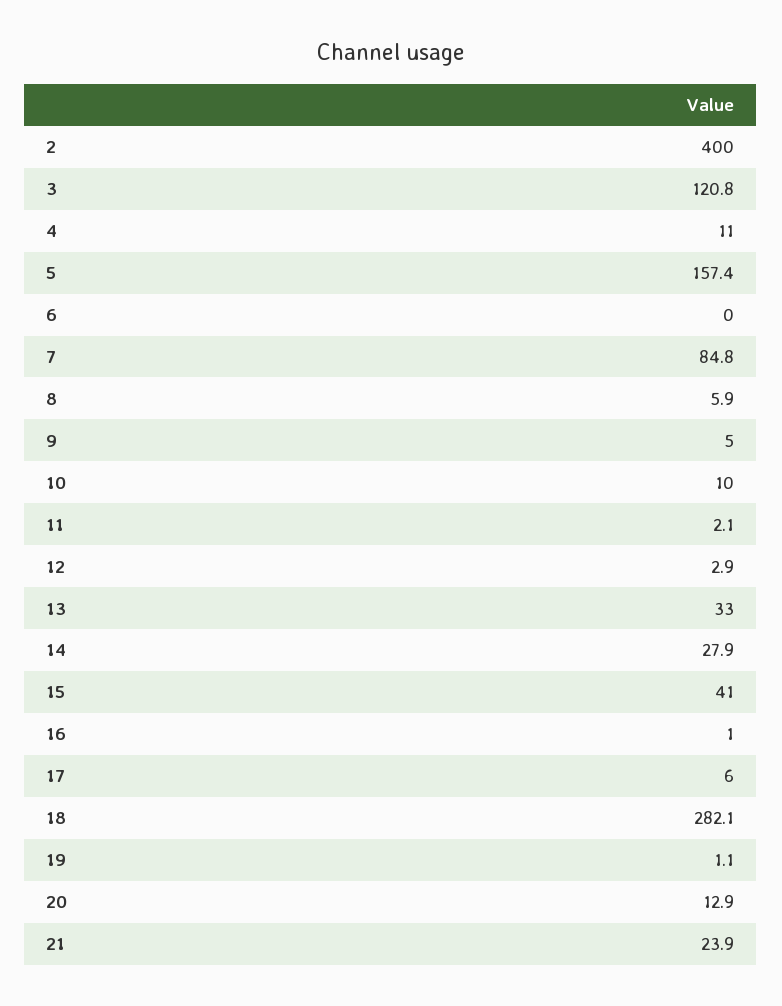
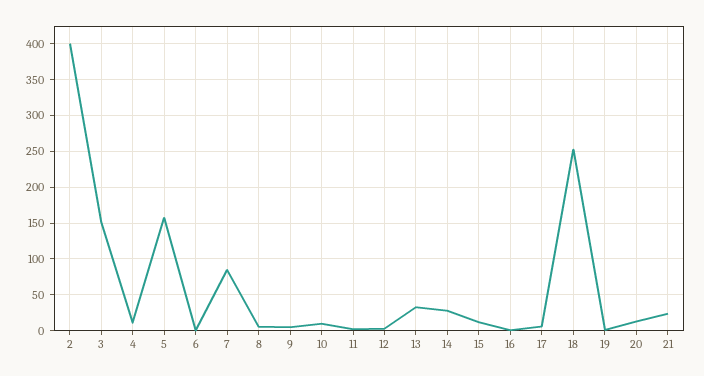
  {
    "2": 400,
-   "3": 120.8,
+   "3": 150,
    "4": 11,
    "5": 157.4,
    "6": 0,
    "7": 84.8,
    "8": 5.9,
    "9": 5,
    "10": 10,
    "11": 2.1,
    "12": 2.9,
    "13": 33,
    "14": 27.9,
-   "15": 41,
+   "15": 10,
    "16": 1,
    "17": 6,
-   "18": 282.1,
+   "18": 250,
    "19": 1.1,
    "20": 12.9,
    "21": 23.9
  }

